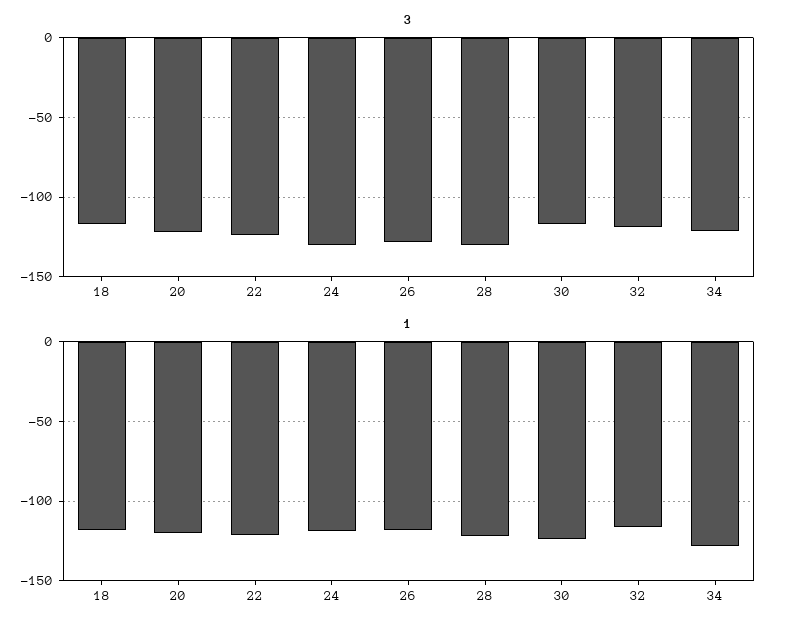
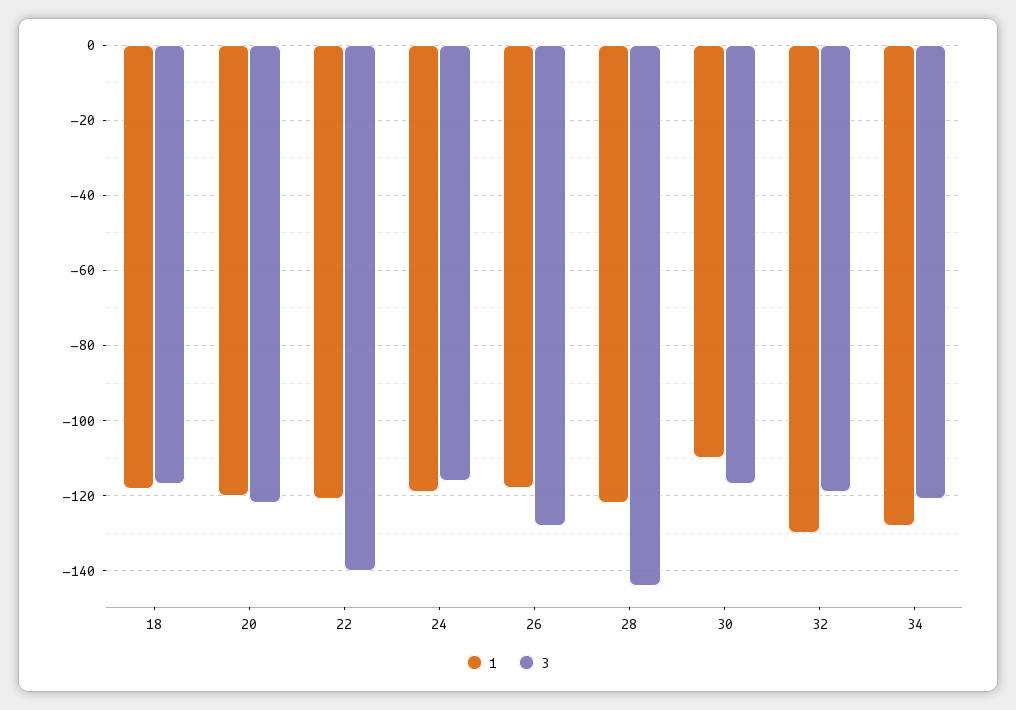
  {
    "3": {
      "18": -118,
      "20": -122,
-     "22": -125,
+     "22": -140,
-     "24": -130,
+     "24": -116,
      "26": -128,
-     "28": -130,
+     "28": -144,
      "30": -118,
      "32": -120,
      "34": -122
    },
    "1": {
      "18": -118,
      "20": -120,
      "22": -122,
      "24": -120,
      "26": -118,
      "28": -122,
-     "30": -125,
+     "30": -110,
-     "32": -115,
+     "32": -130,
      "34": -128
    }
  }

